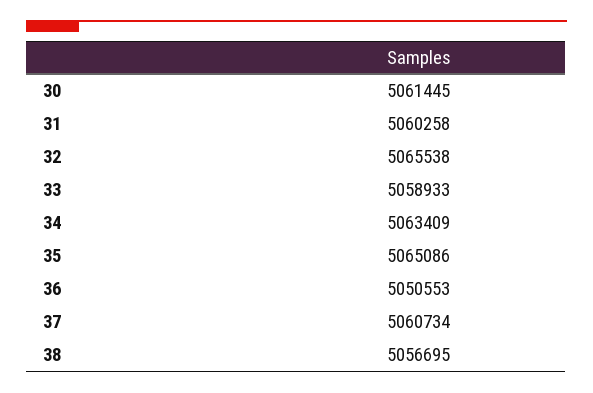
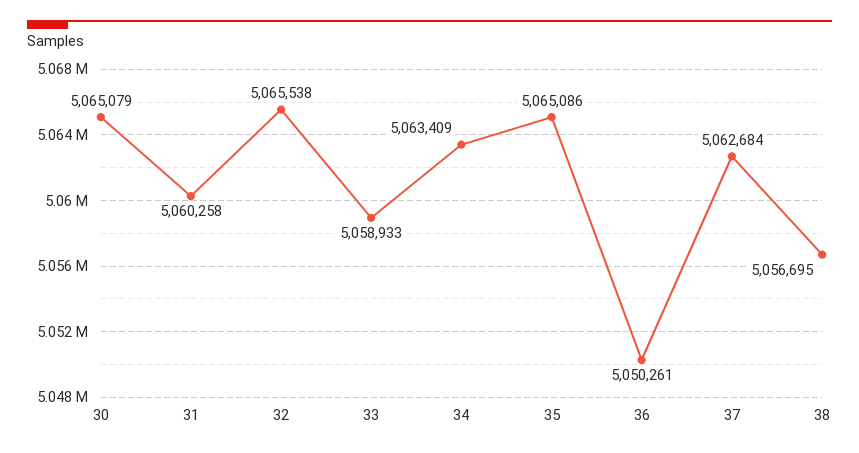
  {
-   "30": 5061445,
+   "30": 5065079,
    "31": 5060258,
    "32": 5065538,
    "33": 5058933,
    "34": 5063409,
    "35": 5065086,
-   "36": 5050553,
+   "36": 5050261,
-   "37": 5060734,
+   "37": 5062684,
    "38": 5056695
  }

